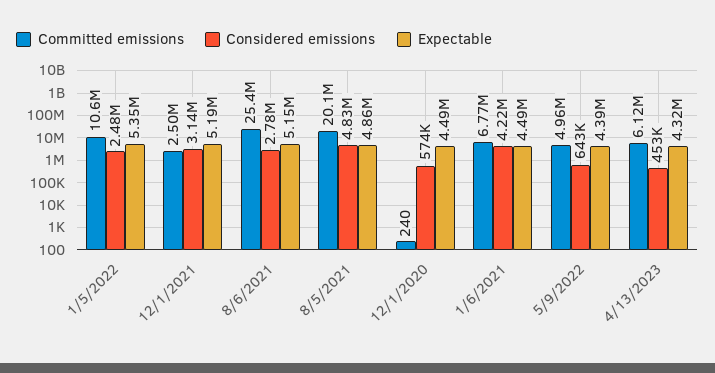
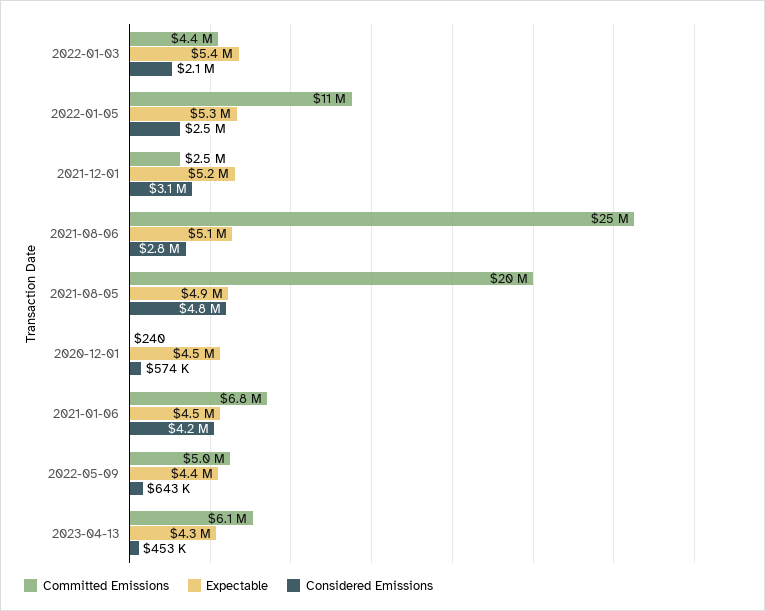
  {
    "Committed emissions": {
      "1/5/2022": 10600000,
      "12/1/2021": 2500000,
      "8/6/2021": 25400000,
      "8/5/2021": 20100000,
      "12/1/2020": 240,
      "1/6/2021": 6770000,
      "5/9/2022": 4960000,
-     "4/13/2023": 6120000
+     "4/13/2023": 6120000,
+     "2022-01-03": 4400000
    },
    "Considered emissions": {
      "1/5/2022": 2480000,
      "12/1/2021": 3140000,
      "8/6/2021": 2780000,
      "8/5/2021": 4830000,
      "12/1/2020": 574000,
      "1/6/2021": 4220000,
      "5/9/2022": 643000,
-     "4/13/2023": 453000
+     "4/13/2023": 453000,
+     "2022-01-03": 2100000
    },
    "Expectable": {
      "1/5/2022": 5350000,
      "12/1/2021": 5190000,
      "8/6/2021": 5150000,
      "8/5/2021": 4860000,
      "12/1/2020": 4490000,
      "1/6/2021": 4490000,
      "5/9/2022": 4390000,
-     "4/13/2023": 4320000
+     "4/13/2023": 4320000,
+     "2022-01-03": 5400000
    }
  }

